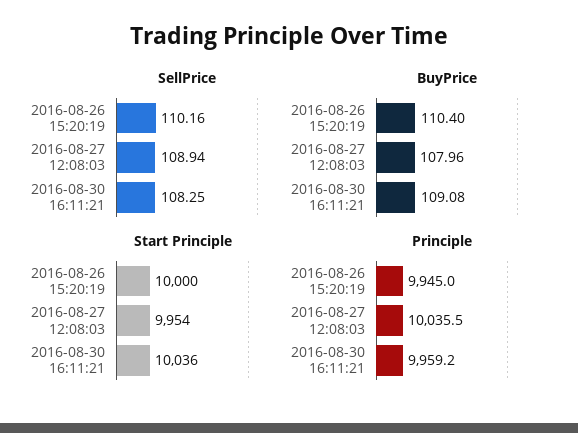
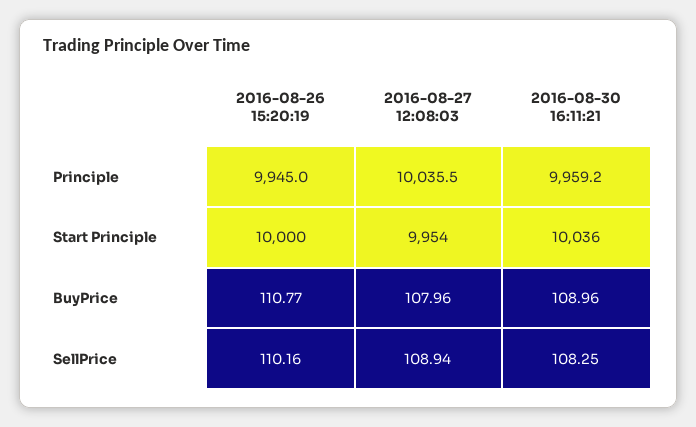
  {
    "SellPrice": {
      "2016-08-26 15:20:19": 110.16,
      "2016-08-27 12:08:03": 108.94,
      "2016-08-30 16:11:21": 108.25
    },
    "BuyPrice": {
-     "2016-08-26 15:20:19": 110.4,
+     "2016-08-26 15:20:19": 110.77,
      "2016-08-27 12:08:03": 107.96,
-     "2016-08-30 16:11:21": 109.08
+     "2016-08-30 16:11:21": 108.96
    },
    "Start Principle": {
      "2016-08-26 15:20:19": 10000,
      "2016-08-27 12:08:03": 9954,
      "2016-08-30 16:11:21": 10036
    },
    "Principle": {
      "2016-08-26 15:20:19": 9945,
      "2016-08-27 12:08:03": 10035.5,
      "2016-08-30 16:11:21": 9959.2
    }
  }

